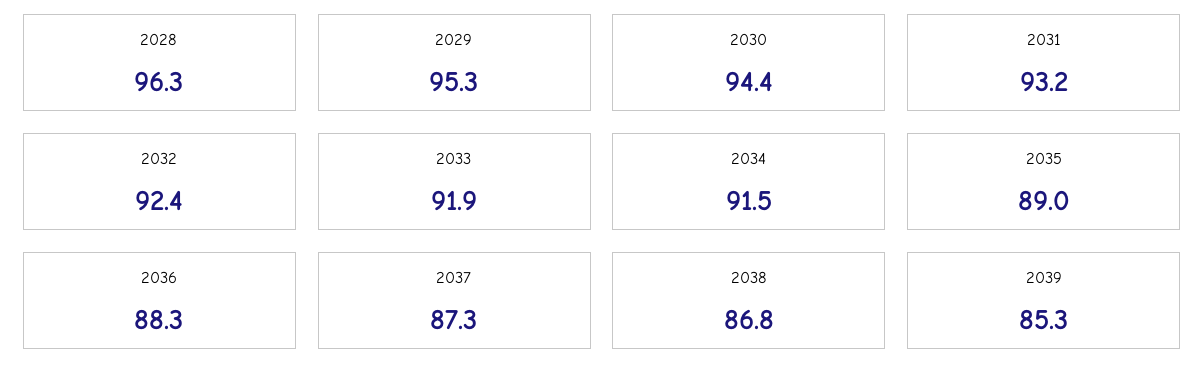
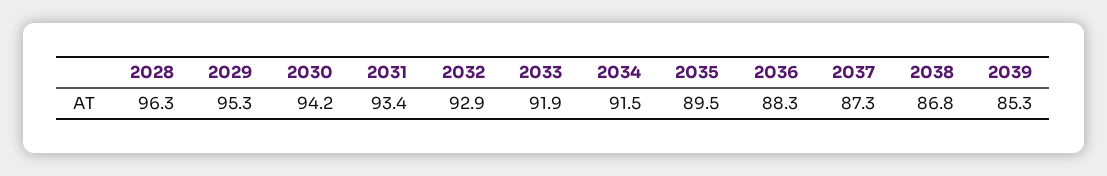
  {
    "2028": 96.3,
    "2029": 95.3,
-   "2030": 94.4,
+   "2030": 94.2,
-   "2031": 93.2,
+   "2031": 93.4,
-   "2032": 92.4,
+   "2032": 92.9,
    "2033": 91.9,
    "2034": 91.5,
-   "2035": 89,
+   "2035": 89.5,
    "2036": 88.3,
    "2037": 87.3,
    "2038": 86.8,
    "2039": 85.3
  }

